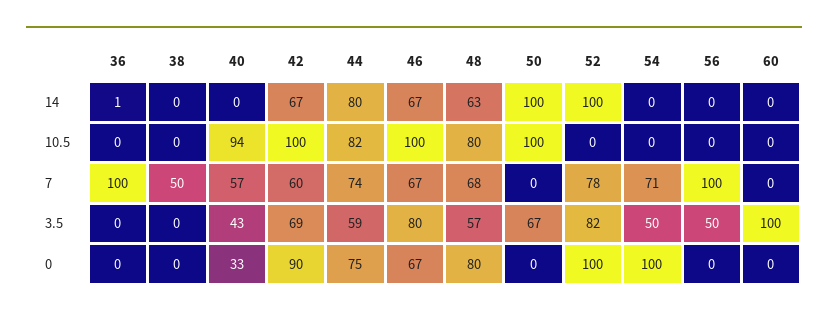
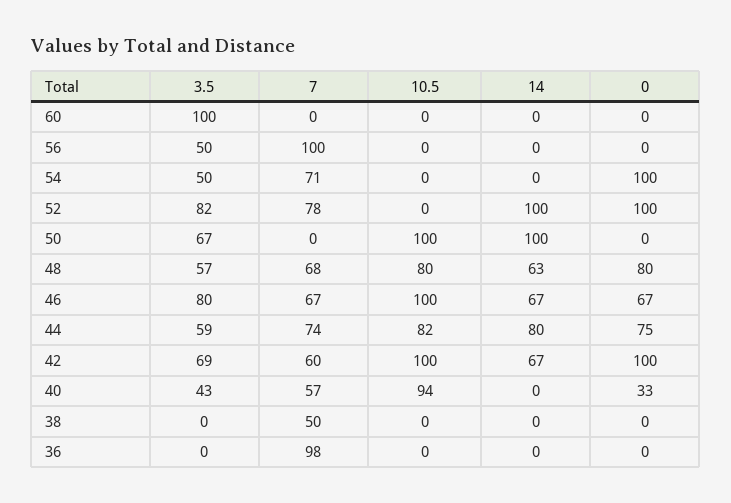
  {
    "36": {
-     "14": 1,
+     "14": 0,
      "10.5": 0,
-     "7": 100,
+     "7": 98,
      "3.5": 0,
      "0": 0
    },
    "38": {
      "14": 0,
      "10.5": 0,
      "7": 50,
      "3.5": 0,
      "0": 0
    },
    "40": {
      "14": 0,
      "10.5": 94,
      "7": 57,
      "3.5": 43,
      "0": 33
    },
    "42": {
      "14": 67,
      "10.5": 100,
      "7": 60,
      "3.5": 69,
-     "0": 90
+     "0": 100
    },
    "44": {
      "14": 80,
      "10.5": 82,
      "7": 74,
      "3.5": 59,
      "0": 75
    },
    "46": {
      "14": 67,
      "10.5": 100,
      "7": 67,
      "3.5": 80,
      "0": 67
    },
    "48": {
      "14": 63,
      "10.5": 80,
      "7": 68,
      "3.5": 57,
      "0": 80
    },
    "50": {
      "14": 100,
      "10.5": 100,
      "7": 0,
      "3.5": 67,
      "0": 0
    },
    "52": {
      "14": 100,
      "10.5": 0,
      "7": 78,
      "3.5": 82,
      "0": 100
    },
    "54": {
      "14": 0,
      "10.5": 0,
      "7": 71,
      "3.5": 50,
      "0": 100
    },
    "56": {
      "14": 0,
      "10.5": 0,
      "7": 100,
      "3.5": 50,
      "0": 0
    },
    "60": {
      "14": 0,
      "10.5": 0,
      "7": 0,
      "3.5": 100,
      "0": 0
    }
  }

